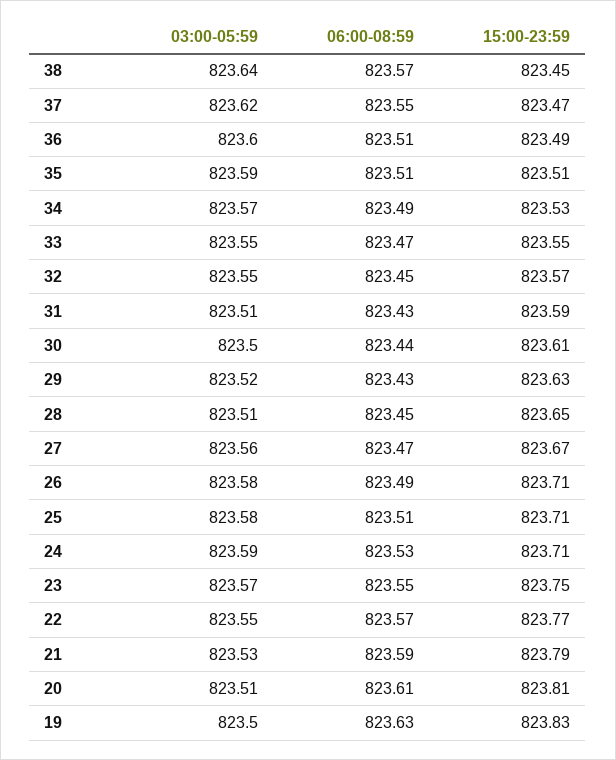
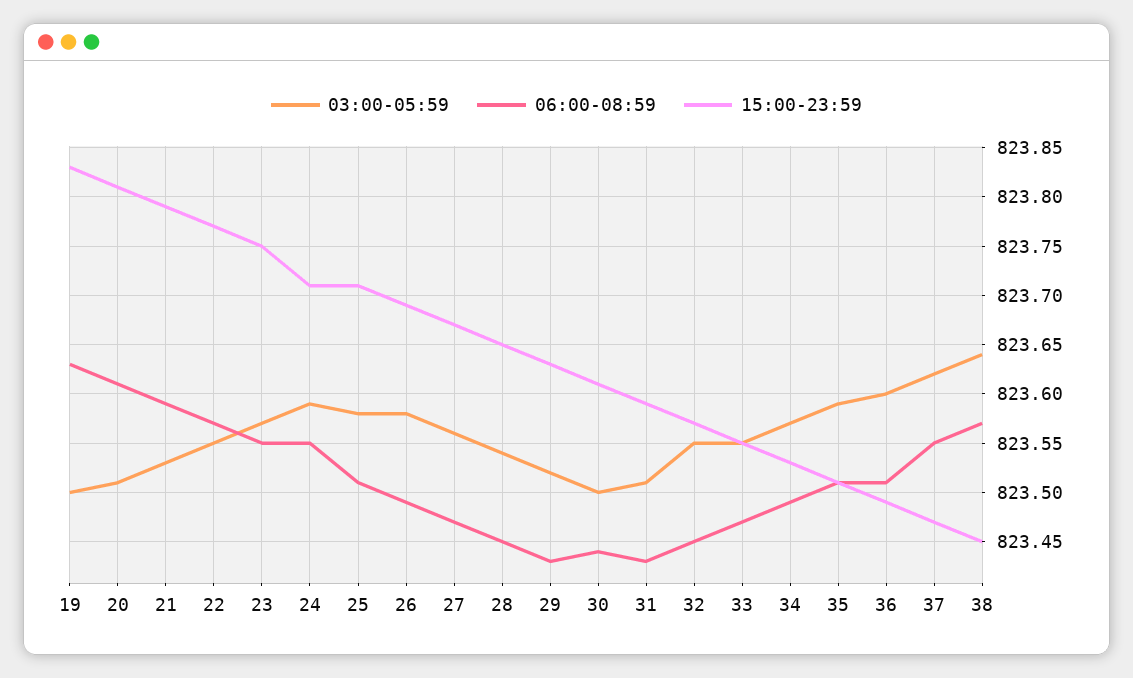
  {
    "03:00-05:59": {
      "38": 823.64,
      "37": 823.62,
      "36": 823.6,
      "35": 823.59,
      "34": 823.57,
      "33": 823.55,
      "32": 823.55,
      "31": 823.51,
      "30": 823.5,
      "29": 823.52,
-     "28": 823.51,
+     "28": 823.54,
      "27": 823.56,
      "26": 823.58,
      "25": 823.58,
      "24": 823.59,
      "23": 823.57,
      "22": 823.55,
      "21": 823.53,
      "20": 823.51,
      "19": 823.5
    },
    "06:00-08:59": {
      "38": 823.57,
      "37": 823.55,
      "36": 823.51,
      "35": 823.51,
      "34": 823.49,
      "33": 823.47,
      "32": 823.45,
      "31": 823.43,
      "30": 823.44,
      "29": 823.43,
      "28": 823.45,
      "27": 823.47,
      "26": 823.49,
      "25": 823.51,
-     "24": 823.53,
+     "24": 823.55,
      "23": 823.55,
      "22": 823.57,
      "21": 823.59,
      "20": 823.61,
      "19": 823.63
    },
    "15:00-23:59": {
      "38": 823.45,
      "37": 823.47,
      "36": 823.49,
      "35": 823.51,
      "34": 823.53,
      "33": 823.55,
      "32": 823.57,
      "31": 823.59,
      "30": 823.61,
      "29": 823.63,
      "28": 823.65,
      "27": 823.67,
-     "26": 823.71,
+     "26": 823.69,
      "25": 823.71,
      "24": 823.71,
      "23": 823.75,
      "22": 823.77,
      "21": 823.79,
      "20": 823.81,
      "19": 823.83
    }
  }

